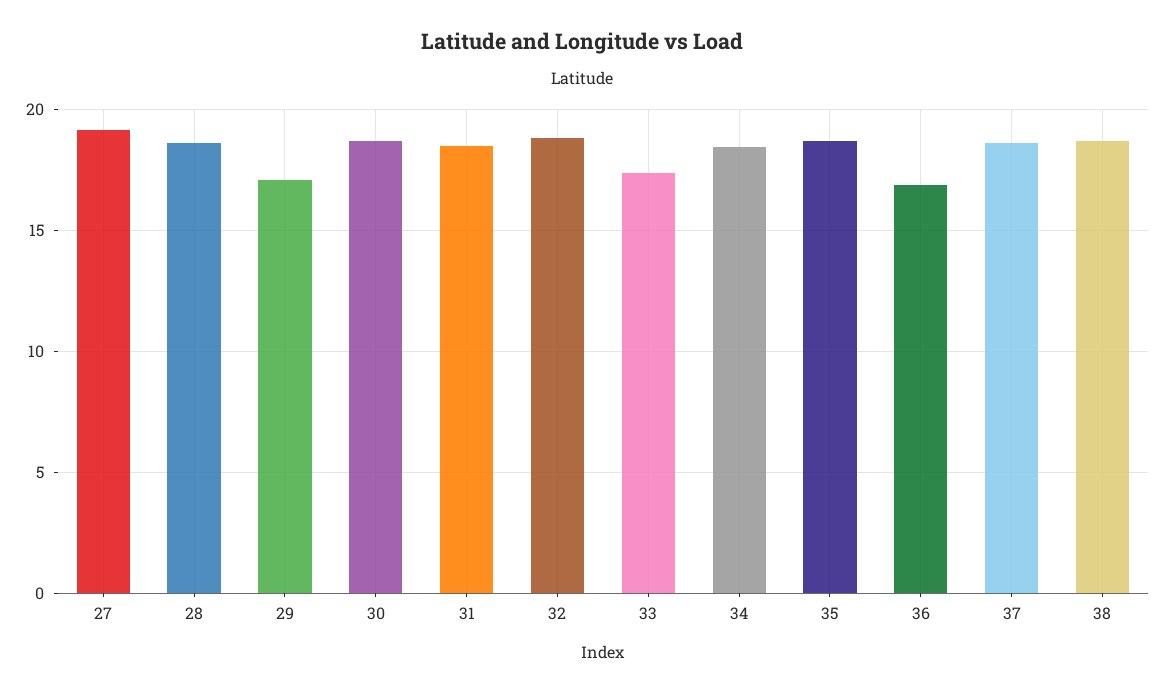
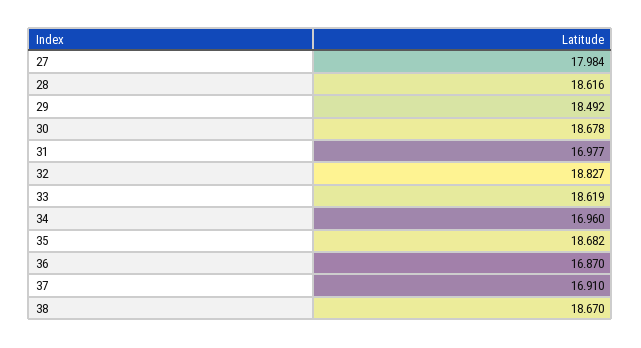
  {
-   "27": 19,
+   "27": 17.984,
    "28": 18.616,
-   "29": 17,
+   "29": 18.492,
    "30": 18.678,
-   "31": 18.5,
+   "31": 16.977,
    "32": 18.827,
-   "33": 17.5,
+   "33": 18.619,
-   "34": 18.5,
+   "34": 16.96,
    "35": 18.682,
    "36": 16.87,
-   "37": 18.5,
+   "37": 16.91,
    "38": 18.67
  }

